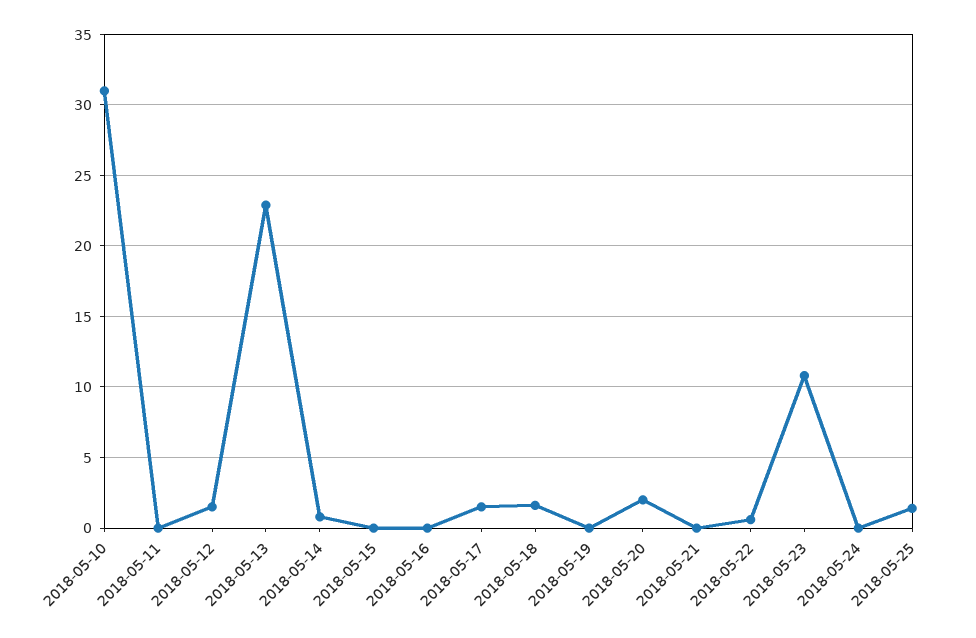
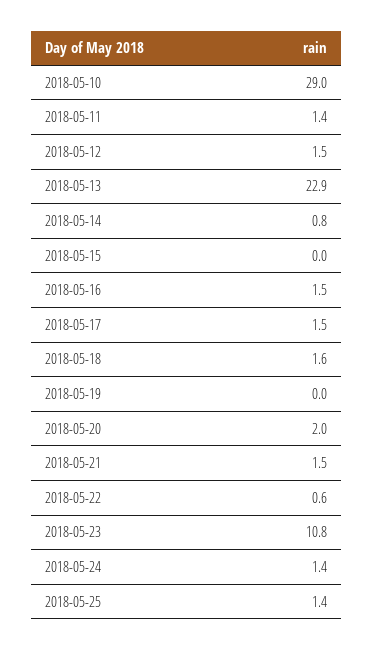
  {
-   "2018-05-10": 31,
+   "2018-05-10": 29,
-   "2018-05-11": 0,
+   "2018-05-11": 1.4,
    "2018-05-12": 1.5,
    "2018-05-13": 22.9,
    "2018-05-14": 0.8,
    "2018-05-15": 0,
-   "2018-05-16": 0,
+   "2018-05-16": 1.5,
    "2018-05-17": 1.5,
    "2018-05-18": 1.6,
    "2018-05-19": 0,
    "2018-05-20": 2,
-   "2018-05-21": 0,
+   "2018-05-21": 1.5,
    "2018-05-22": 0.6,
    "2018-05-23": 10.8,
-   "2018-05-24": 0,
+   "2018-05-24": 1.4,
    "2018-05-25": 1.4
  }

